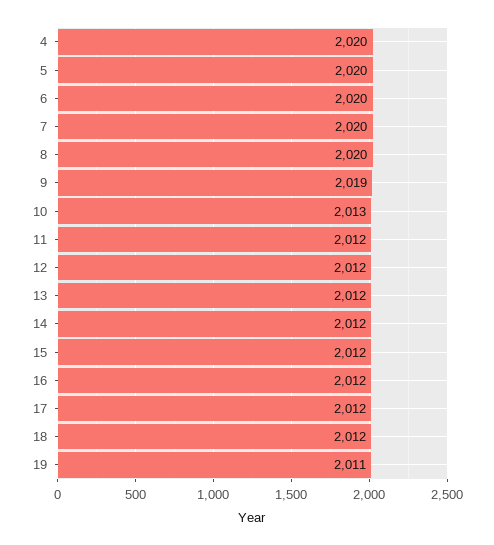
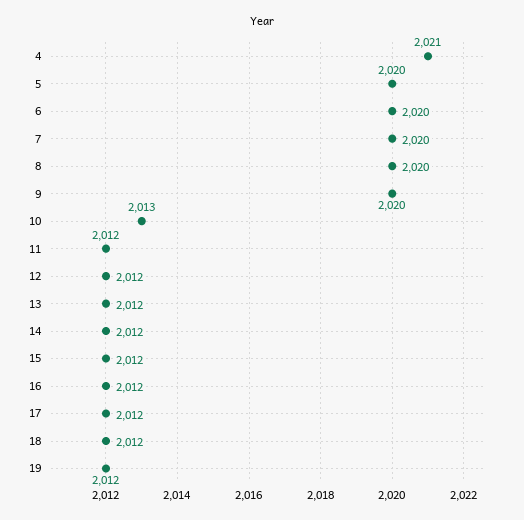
  {
-   "4": 2020,
+   "4": 2021,
    "5": 2020,
    "6": 2020,
    "7": 2020,
    "8": 2020,
-   "9": 2019,
+   "9": 2020,
    "10": 2013,
    "11": 2012,
    "12": 2012,
    "13": 2012,
    "14": 2012,
    "15": 2012,
    "16": 2012,
    "17": 2012,
    "18": 2012,
-   "19": 2011
+   "19": 2012
  }

